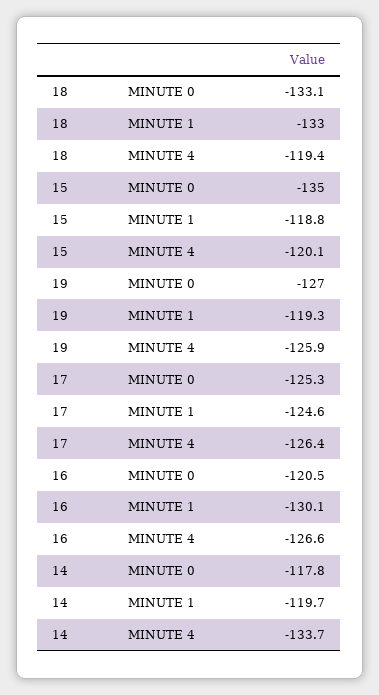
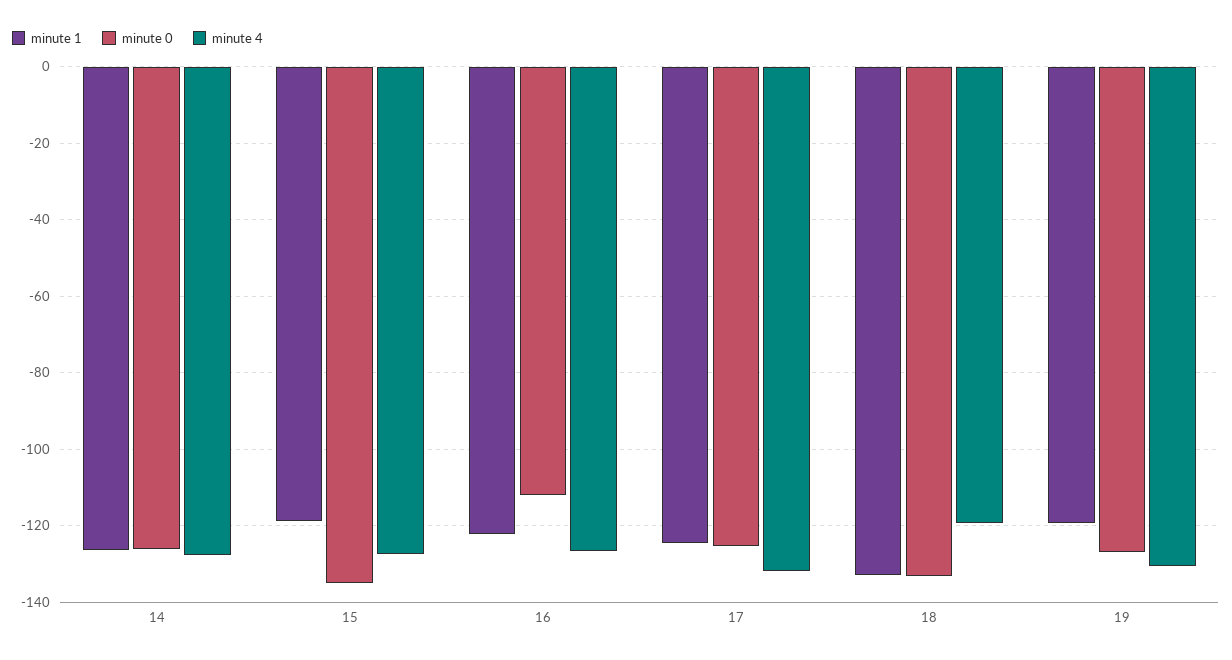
  {
    "MINUTE 0": {
      "18": -133.1,
      "15": -135,
      "19": -127,
      "17": -125.3,
-     "16": -120.5,
+     "16": -112,
-     "14": -117.8
+     "14": -126
    },
    "MINUTE 1": {
      "18": -133,
      "15": -118.8,
      "19": -119.3,
      "17": -124.6,
-     "16": -130.1,
+     "16": -122,
-     "14": -119.7
+     "14": -126
    },
    "MINUTE 4": {
      "18": -119.4,
-     "15": -120.1,
+     "15": -128,
-     "19": -125.9,
+     "19": -130,
-     "17": -126.4,
+     "17": -132,
      "16": -126.6,
-     "14": -133.7
+     "14": -128
    }
  }

